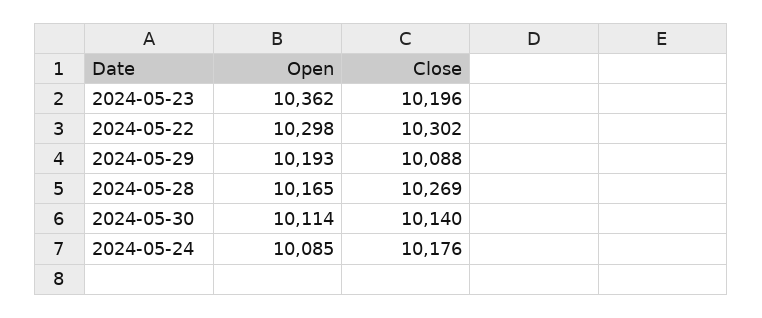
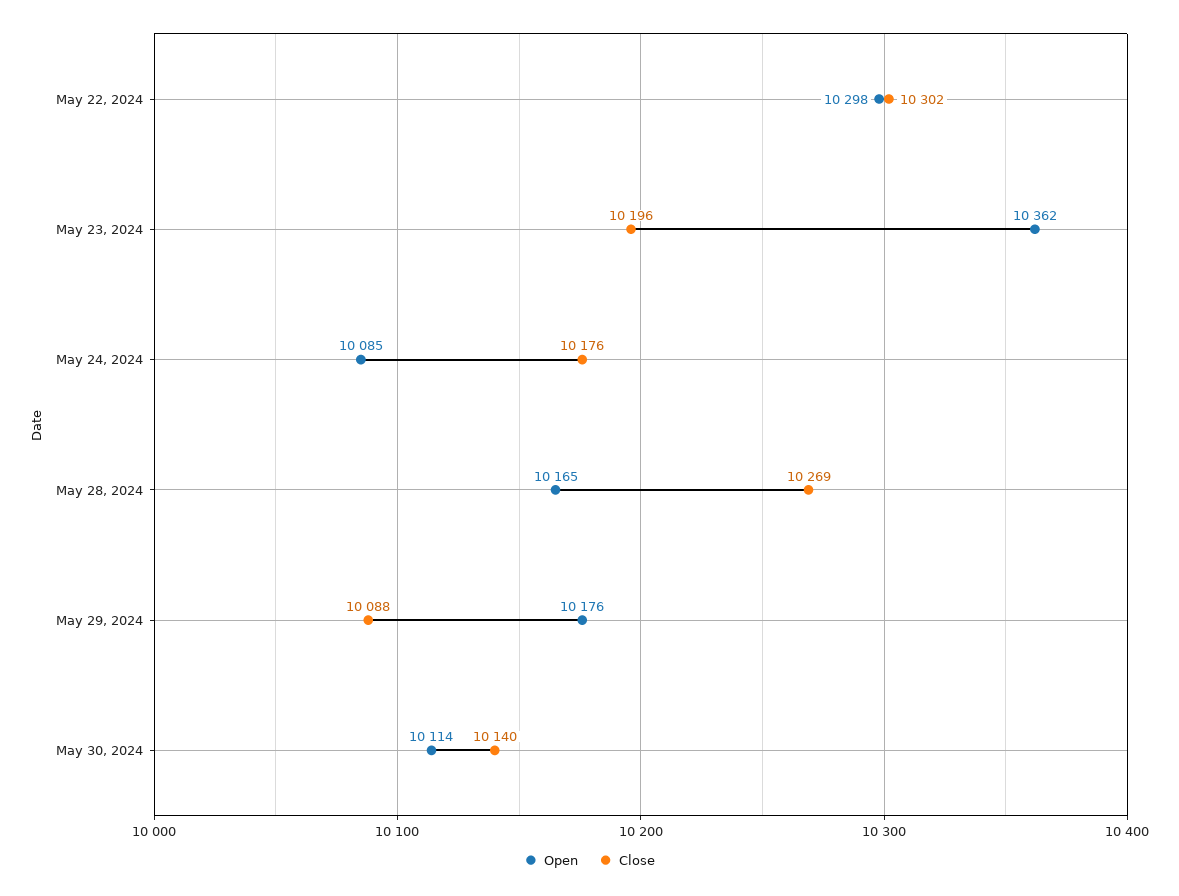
  {
    "Open": {
      "2024-05-23": 10362,
      "2024-05-22": 10298,
-     "2024-05-29": 10193,
+     "2024-05-29": 10176,
      "2024-05-28": 10165,
      "2024-05-30": 10114,
      "2024-05-24": 10085
    },
    "Close": {
      "2024-05-23": 10196,
      "2024-05-22": 10302,
      "2024-05-29": 10088,
      "2024-05-28": 10269,
      "2024-05-30": 10140,
      "2024-05-24": 10176
    }
  }

